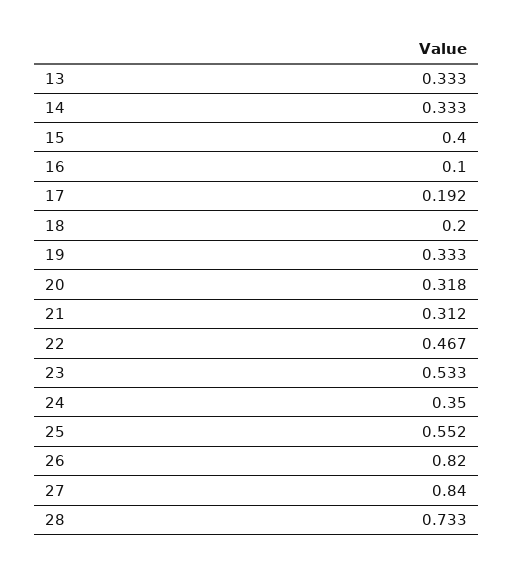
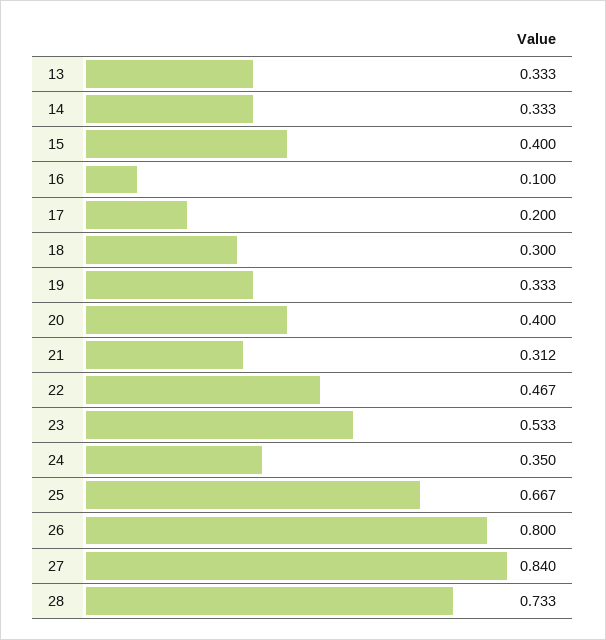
  {
    "13": 0.333,
    "14": 0.333,
    "15": 0.4,
    "16": 0.1,
-   "17": 0.192,
+   "17": 0.2,
-   "18": 0.2,
+   "18": 0.3,
    "19": 0.333,
-   "20": 0.318,
+   "20": 0.4,
    "21": 0.312,
    "22": 0.467,
    "23": 0.533,
    "24": 0.35,
-   "25": 0.552,
+   "25": 0.667,
-   "26": 0.82,
+   "26": 0.8,
    "27": 0.84,
    "28": 0.733
  }

